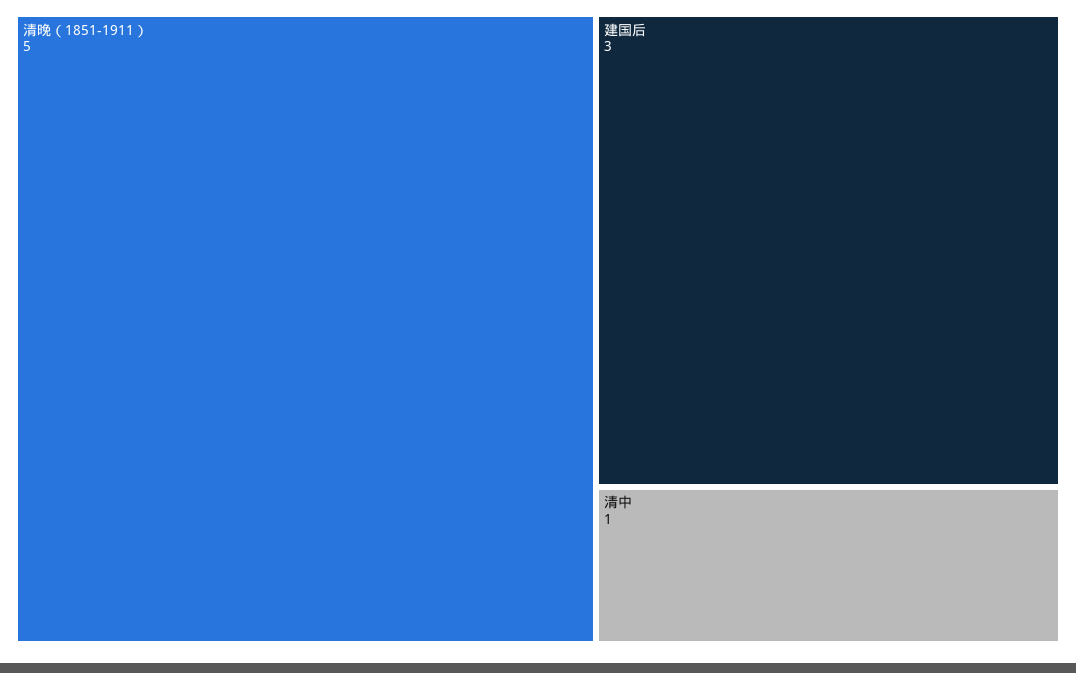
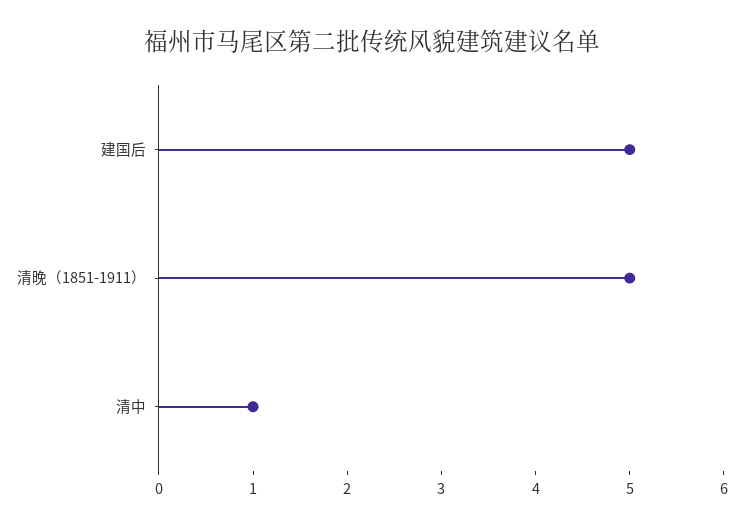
  {
    "清晚（1851-1911）": 5,
-   "建国后": 3,
+   "建国后": 5,
    "清中": 1
  }

